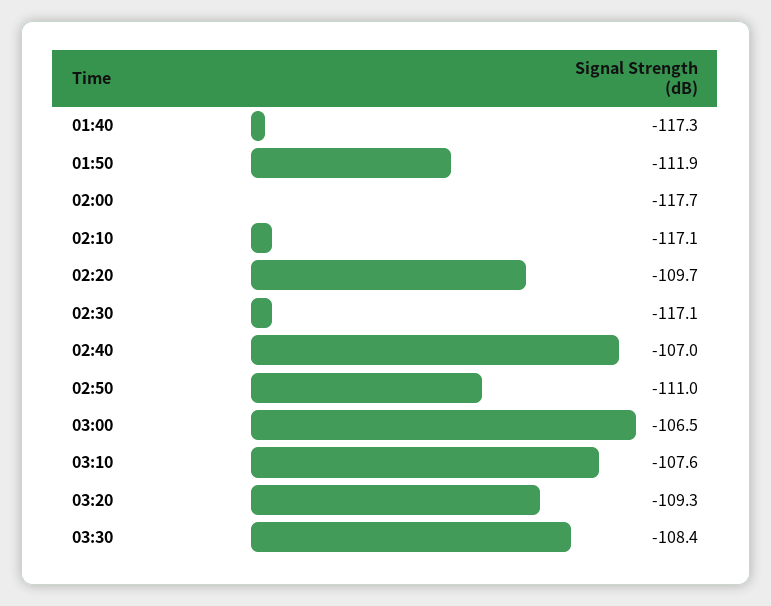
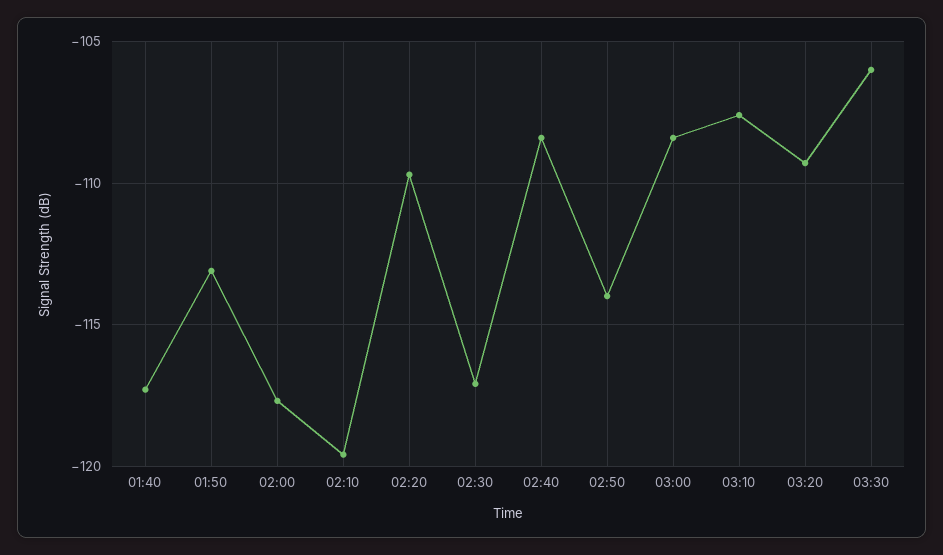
  {
    "01:40": -117.3,
-   "01:50": -111.9,
+   "01:50": -113,
    "02:00": -117.7,
-   "02:10": -117.1,
+   "02:10": -119.5,
    "02:20": -109.7,
    "02:30": -117.1,
-   "02:40": -107,
+   "02:40": -108.5,
-   "02:50": -111,
+   "02:50": -114,
-   "03:00": -106.5,
+   "03:00": -108.5,
    "03:10": -107.6,
    "03:20": -109.3,
-   "03:30": -108.4
+   "03:30": -106
  }

